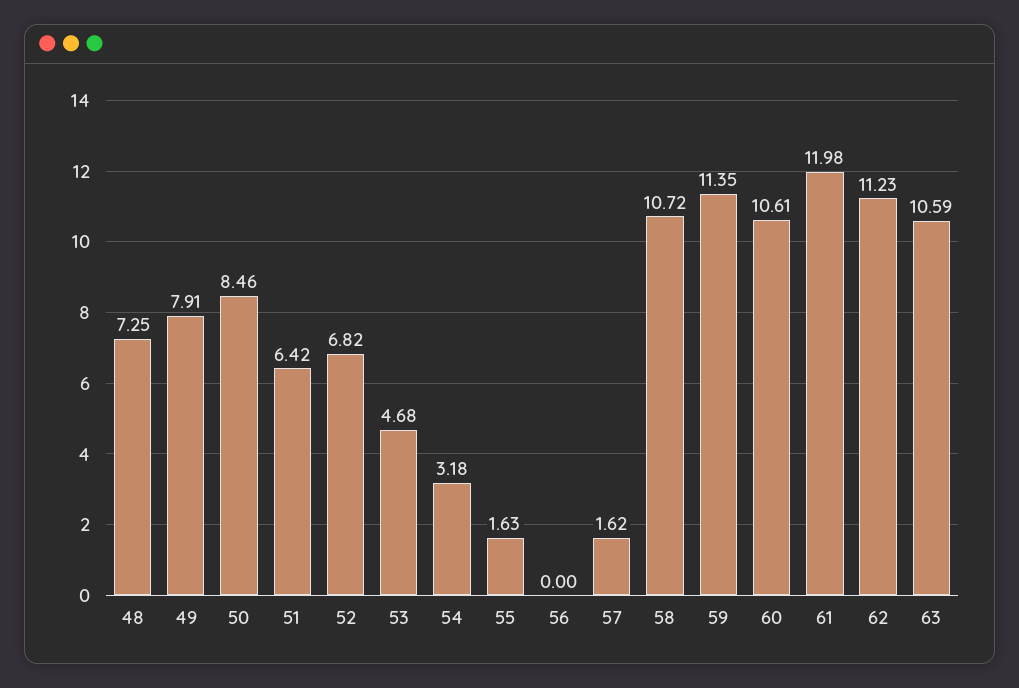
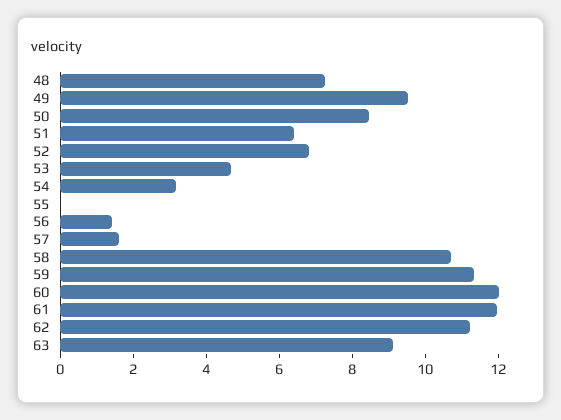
  {
    "48": 7.25,
-   "49": 7.91,
+   "49": 9.5,
    "50": 8.46,
    "51": 6.42,
    "52": 6.82,
    "53": 4.68,
    "54": 3.18,
-   "55": 1.63,
+   "55": 0,
-   "56": 0,
+   "56": 1.5,
    "57": 1.62,
    "58": 10.72,
    "59": 11.35,
-   "60": 10.61,
+   "60": 12,
    "61": 11.98,
    "62": 11.23,
-   "63": 10.59
+   "63": 9
  }

